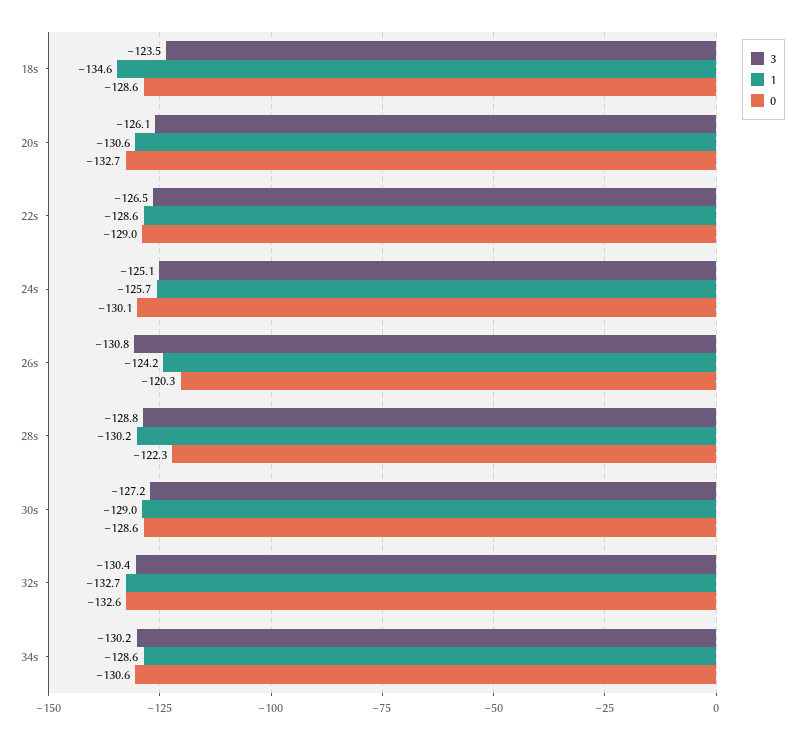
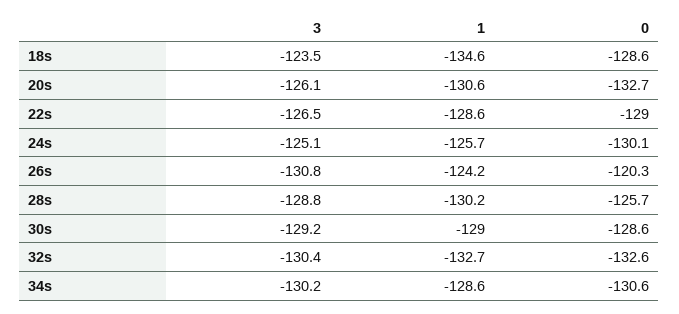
  {
    "3": {
      "18s": -123.5,
      "20s": -126.1,
      "22s": -126.5,
      "24s": -125.1,
      "26s": -130.8,
      "28s": -128.8,
-     "30s": -127.2,
+     "30s": -129.2,
      "32s": -130.4,
      "34s": -130.2
    },
    "1": {
      "18s": -134.6,
      "20s": -130.6,
      "22s": -128.6,
      "24s": -125.7,
      "26s": -124.2,
      "28s": -130.2,
      "30s": -129,
      "32s": -132.7,
      "34s": -128.6
    },
    "0": {
      "18s": -128.6,
      "20s": -132.7,
      "22s": -129,
      "24s": -130.1,
      "26s": -120.3,
-     "28s": -122.3,
+     "28s": -125.7,
      "30s": -128.6,
      "32s": -132.6,
      "34s": -130.6
    }
  }

